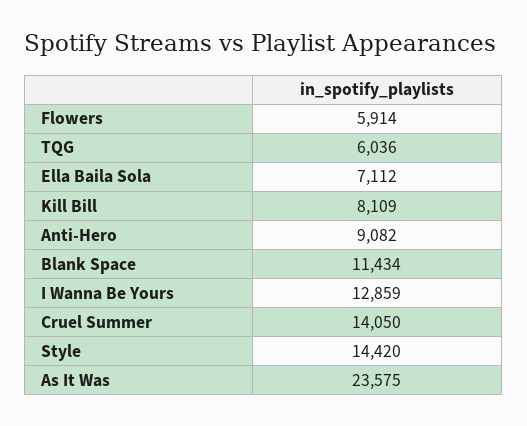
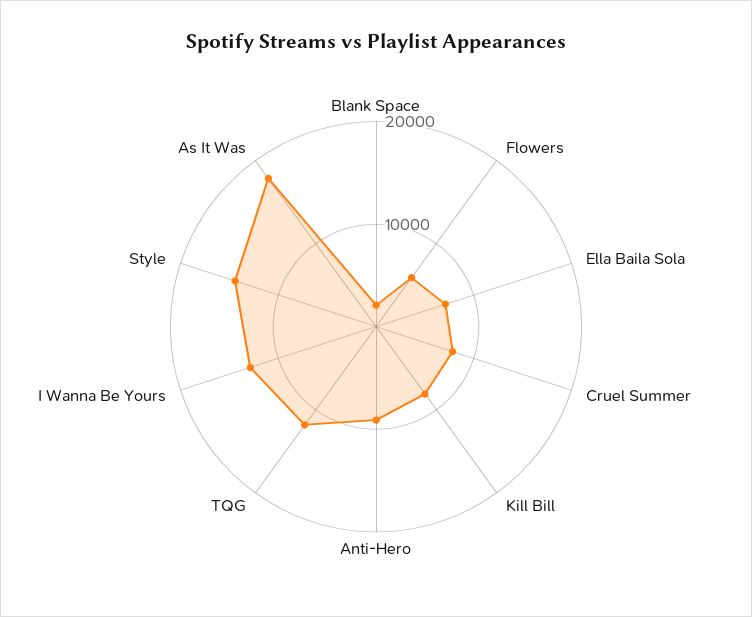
  {
    "Flowers": 5914,
-   "TQG": 6036,
+   "TQG": 12000,
    "Ella Baila Sola": 7112,
    "Kill Bill": 8109,
    "Anti-Hero": 9082,
-   "Blank Space": 11434,
+   "Blank Space": 2000,
    "I Wanna Be Yours": 12859,
-   "Cruel Summer": 14050,
+   "Cruel Summer": 8000,
    "Style": 14420,
-   "As It Was": 23575
+   "As It Was": 18000
  }

